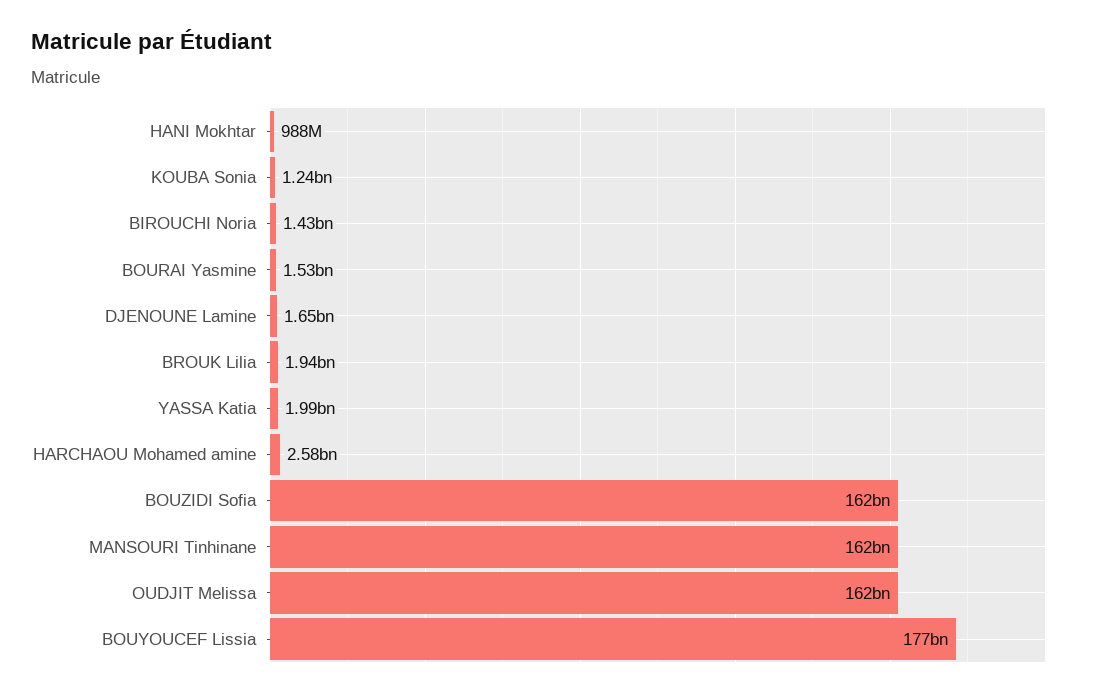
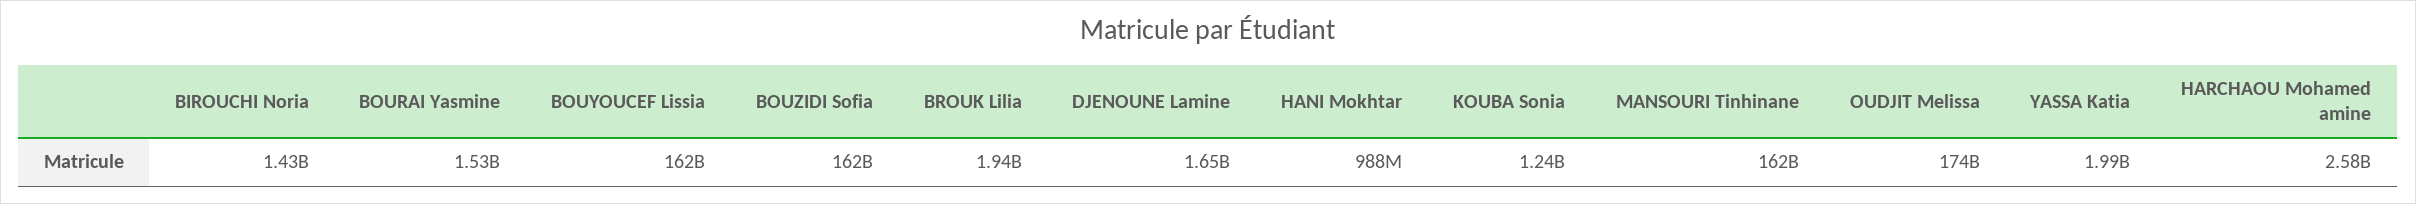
  {
    "HANI Mokhtar": 988000000,
    "KOUBA Sonia": 1240000000,
    "BIROUCHI Noria": 1430000000,
    "BOURAI Yasmine": 1530000000,
    "DJENOUNE Lamine": 1650000000,
    "BROUK Lilia": 1940000000,
    "YASSA Katia": 1990000000,
    "HARCHAOU Mohamed amine": 2580000000,
    "BOUZIDI Sofia": 162000000000,
    "MANSOURI Tinhinane": 162000000000,
-   "OUDJIT Melissa": 162000000000,
+   "OUDJIT Melissa": 174000000000,
-   "BOUYOUCEF Lissia": 177000000000
+   "BOUYOUCEF Lissia": 162000000000
  }

